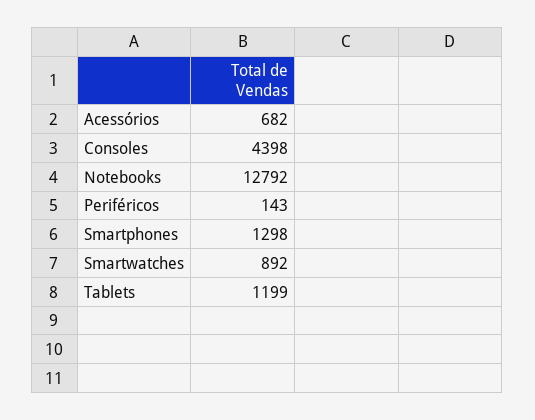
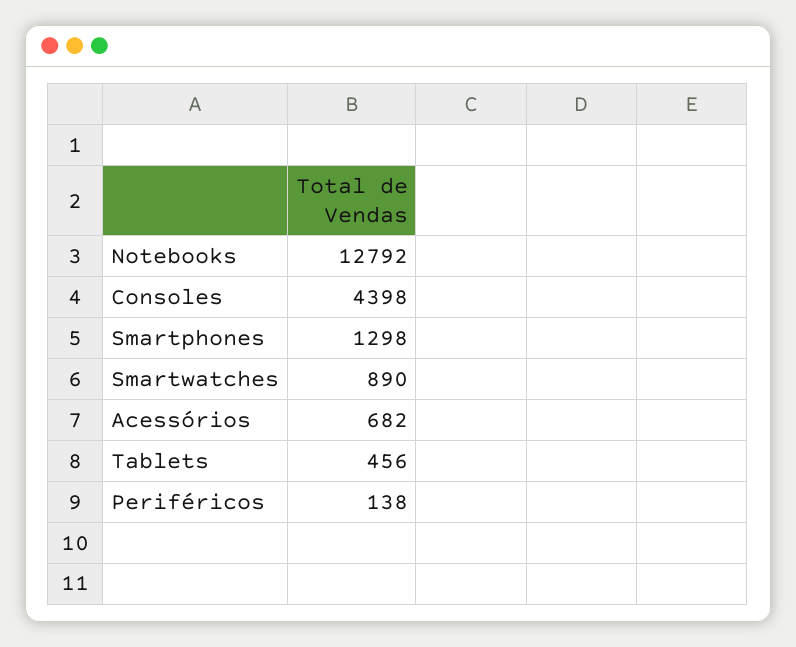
  {
    "Acessórios": 682,
    "Consoles": 4398,
    "Notebooks": 12792,
-   "Periféricos": 143,
+   "Periféricos": 138,
    "Smartphones": 1298,
-   "Smartwatches": 892,
+   "Smartwatches": 890,
-   "Tablets": 1199
+   "Tablets": 456
  }

